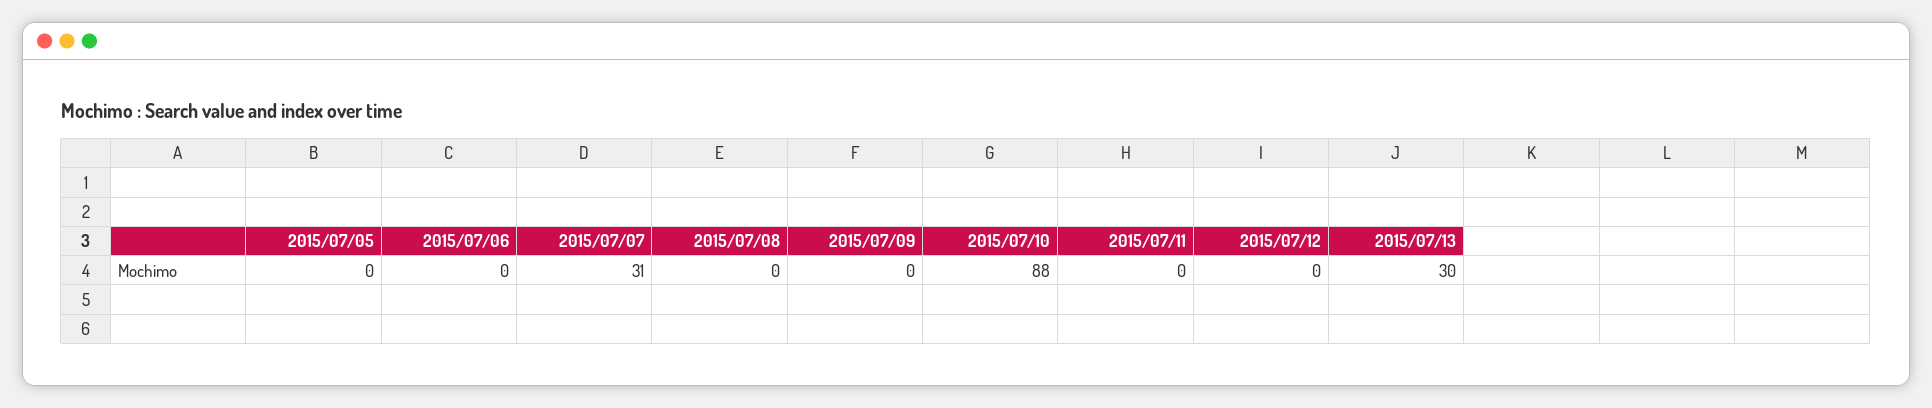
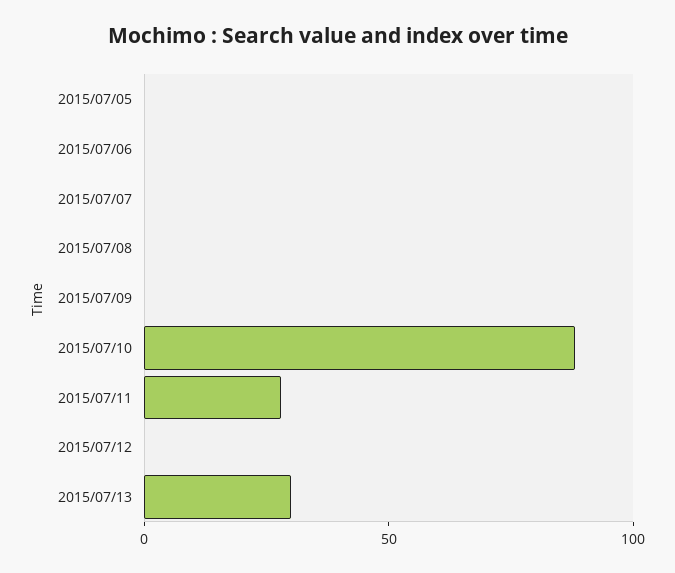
  {
    "2015/07/05": 0,
    "2015/07/06": 0,
-   "2015/07/07": 31,
+   "2015/07/07": 0,
    "2015/07/08": 0,
    "2015/07/09": 0,
    "2015/07/10": 88,
-   "2015/07/11": 0,
+   "2015/07/11": 30,
    "2015/07/12": 0,
    "2015/07/13": 30
  }

